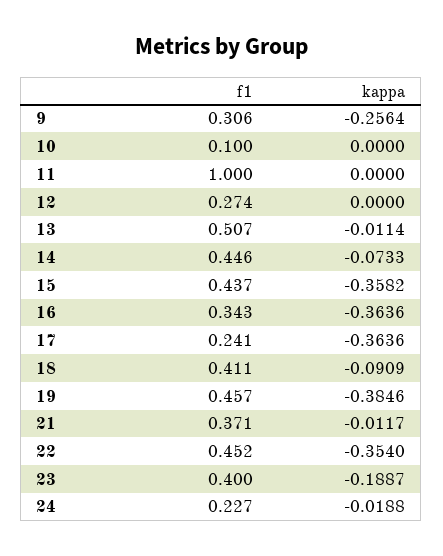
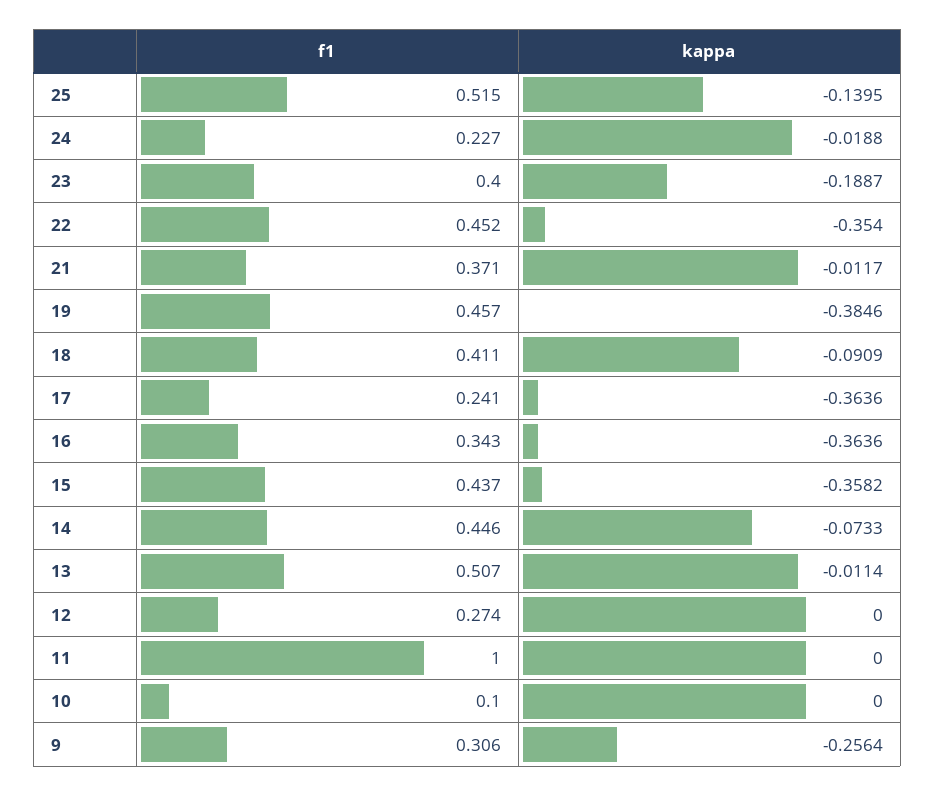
  {
    "f1": {
      "9": 0.306,
      "10": 0.1,
      "11": 1,
      "12": 0.274,
      "13": 0.507,
      "14": 0.446,
      "15": 0.437,
      "16": 0.343,
      "17": 0.241,
      "18": 0.411,
      "19": 0.457,
      "21": 0.371,
      "22": 0.452,
      "23": 0.4,
-     "24": 0.227
+     "24": 0.227,
+     "25": 0.515
    },
    "kappa": {
      "9": -0.2564,
      "10": 0,
      "11": 0,
      "12": 0,
      "13": -0.0114,
      "14": -0.0733,
      "15": -0.3582,
      "16": -0.3636,
      "17": -0.3636,
      "18": -0.0909,
      "19": -0.3846,
      "21": -0.0117,
      "22": -0.354,
      "23": -0.1887,
-     "24": -0.0188
+     "24": -0.0188,
+     "25": -0.1395
    }
  }

